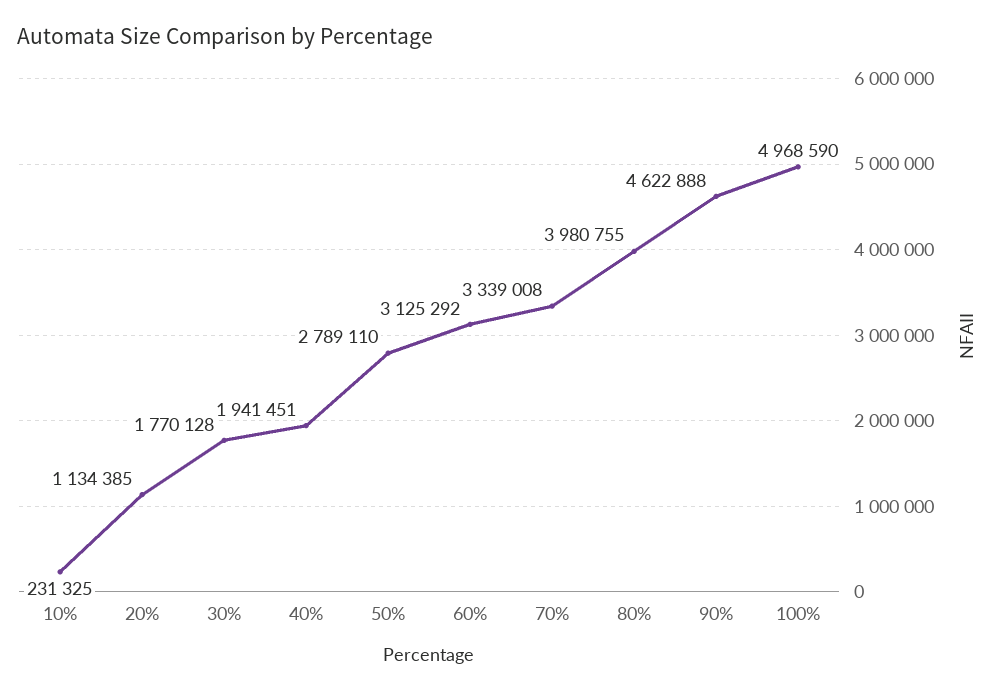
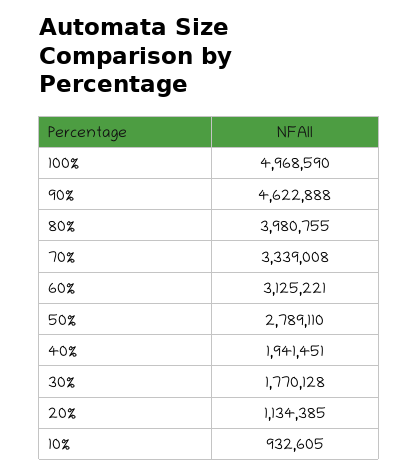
  {
-   "10%": 231325,
+   "10%": 932605,
    "20%": 1134385,
    "30%": 1770128,
    "40%": 1941451,
    "50%": 2789110,
-   "60%": 3125292,
+   "60%": 3125221,
    "70%": 3339008,
    "80%": 3980755,
    "90%": 4622888,
    "100%": 4968590
  }

